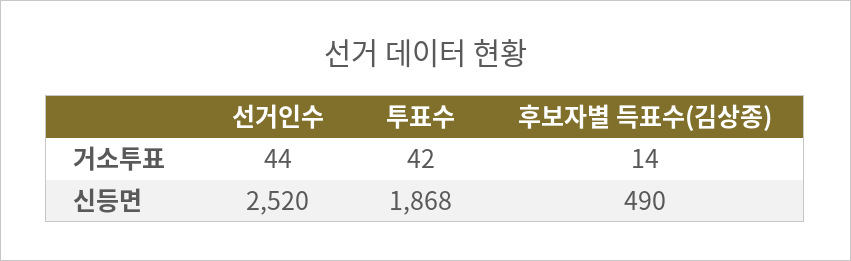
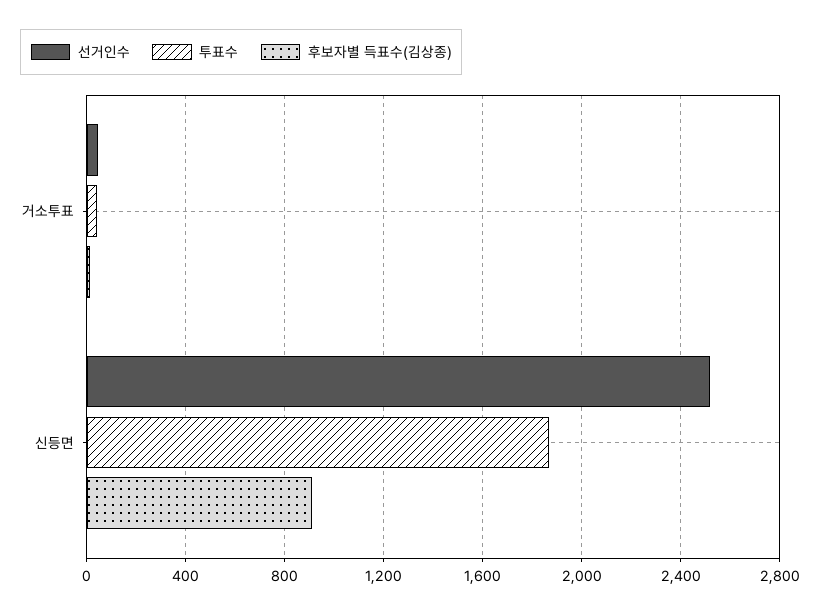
  {
    "선거인수": {
      "거소투표": 44,
      "신등면": 2520
    },
    "투표수": {
      "거소투표": 42,
      "신등면": 1868
    },
    "후보자별 득표수(김상종)": {
      "거소투표": 14,
-     "신등면": 490
+     "신등면": 900
    }
  }

